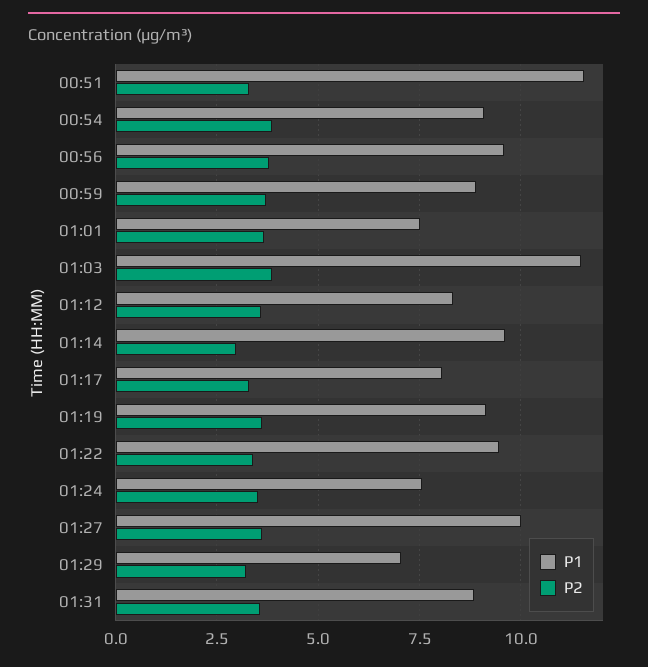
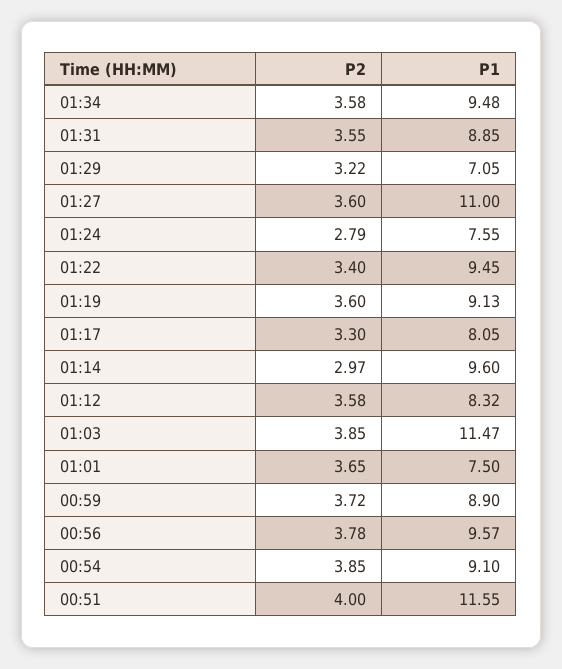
  {
    "P1": {
      "00:51": 11.55,
      "00:54": 9.1,
      "00:56": 9.57,
      "00:59": 8.9,
      "01:01": 7.5,
      "01:03": 11.47,
      "01:12": 8.32,
      "01:14": 9.6,
      "01:17": 8.05,
      "01:19": 9.13,
      "01:22": 9.45,
      "01:24": 7.55,
-     "01:27": 10,
+     "01:27": 11,
      "01:29": 7.05,
-     "01:31": 8.85
+     "01:31": 8.85,
+     "01:34": 9.48
    },
    "P2": {
-     "00:51": 3.25,
+     "00:51": 4,
      "00:54": 3.85,
      "00:56": 3.78,
      "00:59": 3.72,
      "01:01": 3.65,
      "01:03": 3.85,
      "01:12": 3.58,
      "01:14": 2.97,
      "01:17": 3.3,
      "01:19": 3.6,
      "01:22": 3.4,
-     "01:24": 3.5,
+     "01:24": 2.79,
      "01:27": 3.6,
      "01:29": 3.22,
-     "01:31": 3.55
+     "01:31": 3.55,
+     "01:34": 3.58
    }
  }

